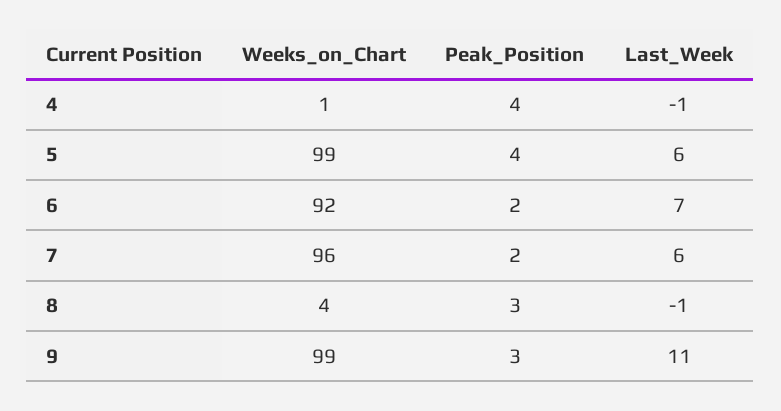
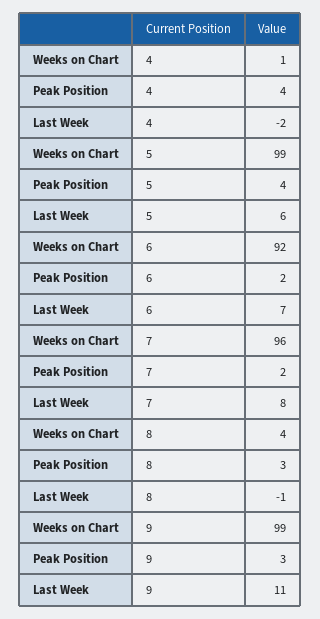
  {
    "Weeks_on_Chart": {
      "4": 1,
      "5": 99,
      "6": 92,
      "7": 96,
      "8": 4,
      "9": 99
    },
    "Peak_Position": {
      "4": 4,
      "5": 4,
      "6": 2,
      "7": 2,
      "8": 3,
      "9": 3
    },
    "Last_Week": {
-     "4": -1,
+     "4": -2,
      "5": 6,
      "6": 7,
-     "7": 6,
+     "7": 8,
      "8": -1,
      "9": 11
    }
  }

